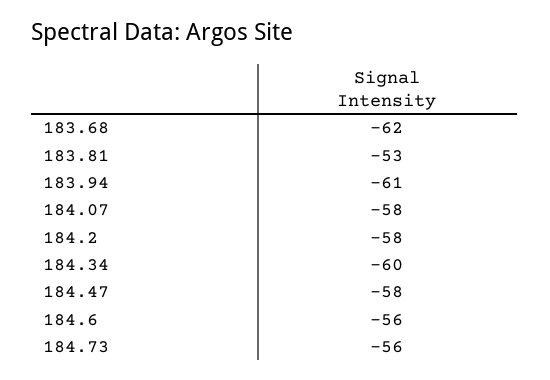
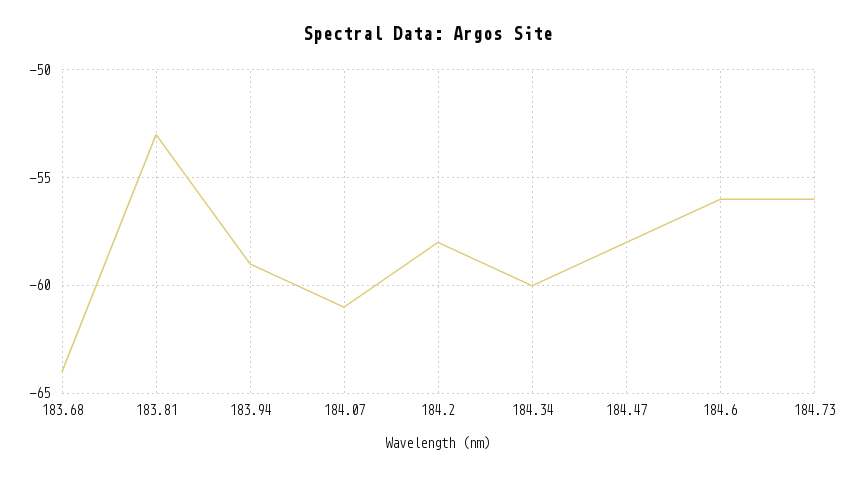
  {
-   "183.68": -62,
+   "183.68": -64,
    "183.81": -53,
-   "183.94": -61,
+   "183.94": -59,
-   "184.07": -58,
+   "184.07": -61,
    "184.2": -58,
    "184.34": -60,
    "184.47": -58,
    "184.6": -56,
    "184.73": -56
  }

